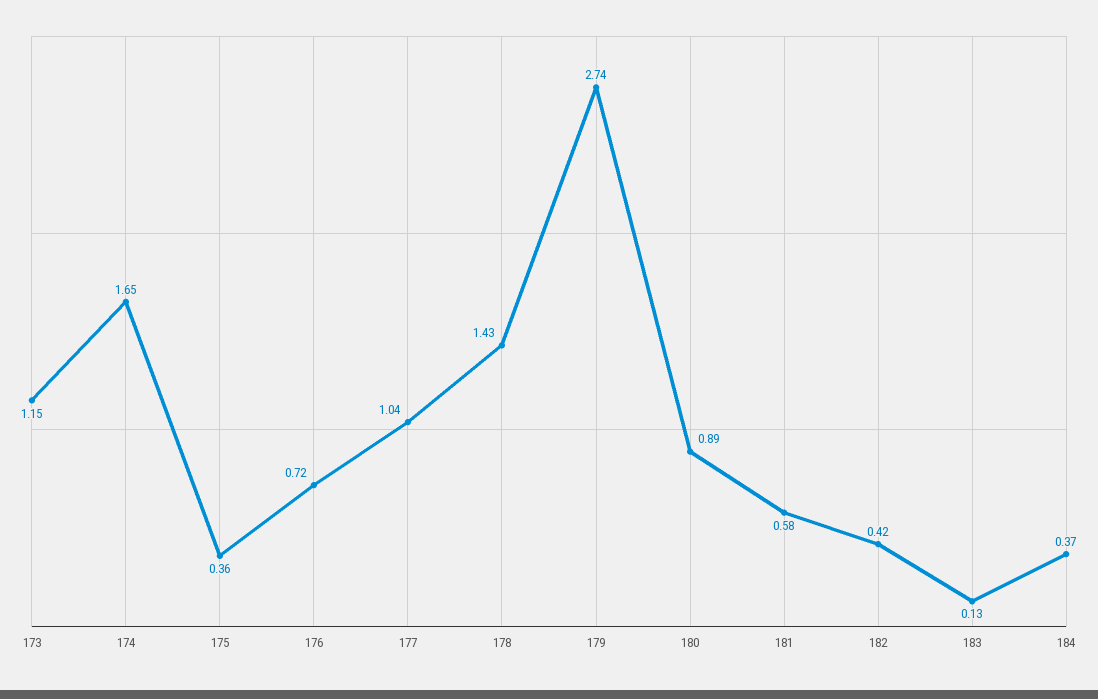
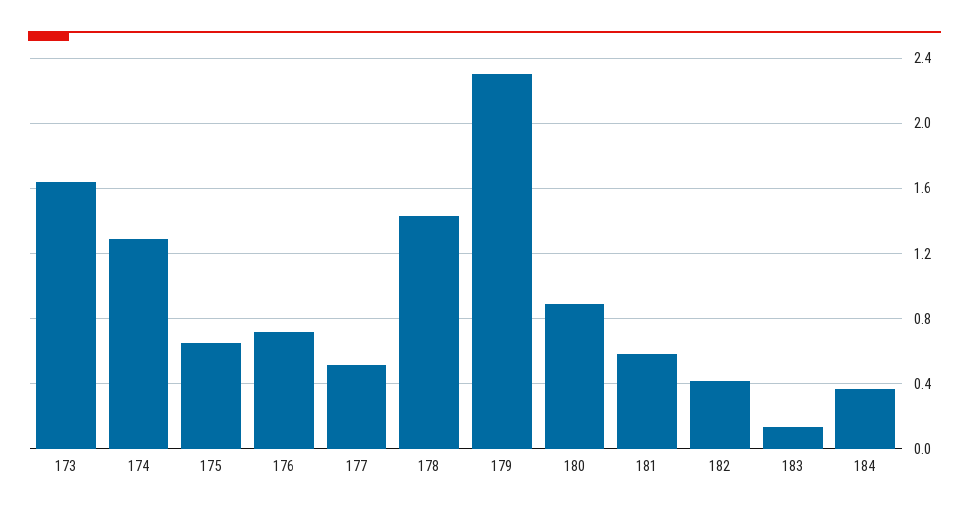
  {
-   "173": 1.15,
+   "173": 1.65,
-   "174": 1.65,
+   "174": 1.3,
-   "175": 0.36,
+   "175": 0.65,
    "176": 0.72,
-   "177": 1.04,
+   "177": 0.5,
    "178": 1.43,
-   "179": 2.74,
+   "179": 2.3,
    "180": 0.89,
    "181": 0.58,
    "182": 0.42,
    "183": 0.13,
    "184": 0.37
  }

